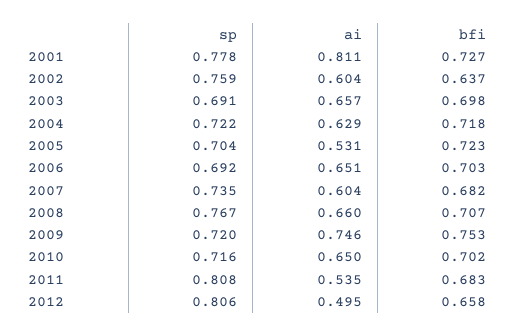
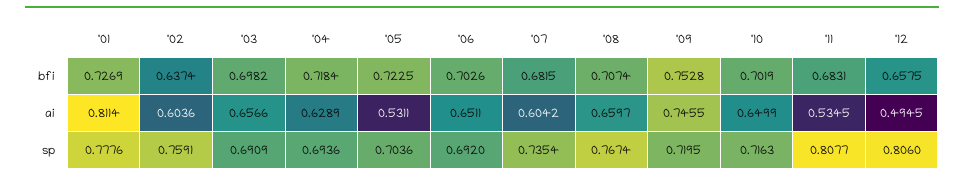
  {
    "sp": {
      "2001": 0.7776,
      "2002": 0.7591,
      "2003": 0.6909,
-     "2004": 0.722,
+     "2004": 0.6936,
      "2005": 0.7036,
      "2006": 0.692,
      "2007": 0.7354,
      "2008": 0.7674,
      "2009": 0.7195,
      "2010": 0.7163,
      "2011": 0.8077,
      "2012": 0.806
    },
    "ai": {
      "2001": 0.8114,
      "2002": 0.6036,
      "2003": 0.6566,
      "2004": 0.6289,
      "2005": 0.5311,
      "2006": 0.6511,
      "2007": 0.6042,
      "2008": 0.6597,
      "2009": 0.7455,
      "2010": 0.6499,
      "2011": 0.5345,
      "2012": 0.4945
    },
    "bfi": {
      "2001": 0.7269,
      "2002": 0.6374,
      "2003": 0.6982,
      "2004": 0.7184,
      "2005": 0.7225,
      "2006": 0.7026,
      "2007": 0.6815,
      "2008": 0.7074,
      "2009": 0.7528,
      "2010": 0.7019,
      "2011": 0.6831,
      "2012": 0.6575
    }
  }

